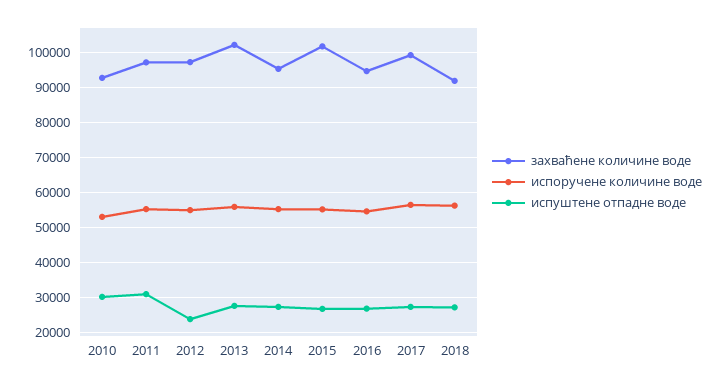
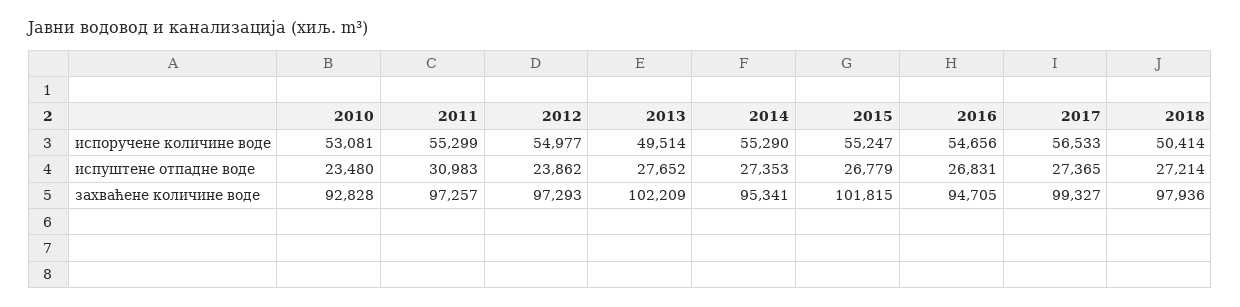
  {
    "захваћене количине воде": {
      "2010": 92828,
      "2011": 97257,
      "2012": 97293,
      "2013": 102209,
      "2014": 95341,
      "2015": 101815,
      "2016": 94705,
      "2017": 99327,
-     "2018": 92000
+     "2018": 97936
    },
    "испоручене количине воде": {
      "2010": 53081,
      "2011": 55299,
      "2012": 54977,
-     "2013": 56000,
+     "2013": 49514,
      "2014": 55290,
      "2015": 55247,
      "2016": 54656,
      "2017": 56533,
-     "2018": 56000
+     "2018": 50414
    },
    "испуштене отпадне воде": {
-     "2010": 30000,
+     "2010": 23480,
      "2011": 30983,
      "2012": 23862,
      "2013": 27652,
      "2014": 27353,
      "2015": 26779,
      "2016": 26831,
      "2017": 27365,
      "2018": 27214
    }
  }

